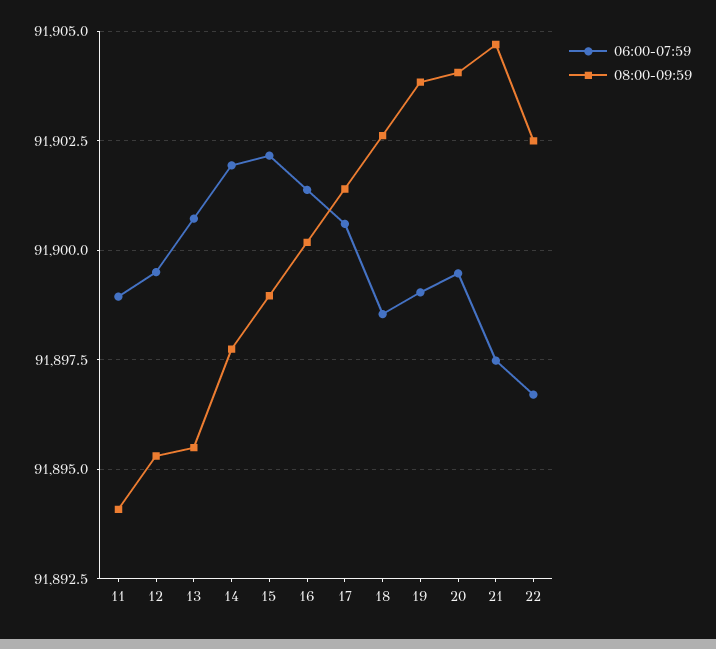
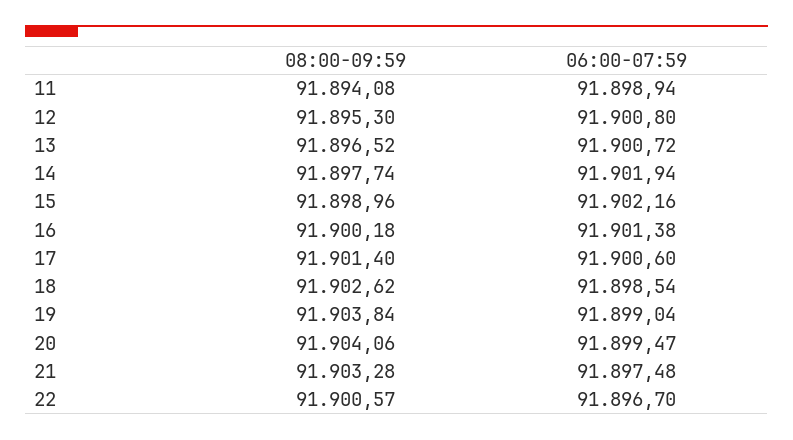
  {
    "06:00-07:59": {
      "11": 91898.94,
-     "12": 91899.5,
+     "12": 91900.8,
      "13": 91900.72,
      "14": 91901.94,
      "15": 91902.16,
      "16": 91901.38,
      "17": 91900.6,
      "18": 91898.54,
      "19": 91899.04,
      "20": 91899.47,
      "21": 91897.48,
      "22": 91896.7
    },
    "08:00-09:59": {
      "11": 91894.08,
      "12": 91895.3,
-     "13": 91895.5,
+     "13": 91896.52,
      "14": 91897.74,
      "15": 91898.96,
      "16": 91900.18,
      "17": 91901.4,
      "18": 91902.62,
      "19": 91903.84,
      "20": 91904.06,
-     "21": 91904.75,
+     "21": 91903.28,
-     "22": 91902.5
+     "22": 91900.57
    }
  }

